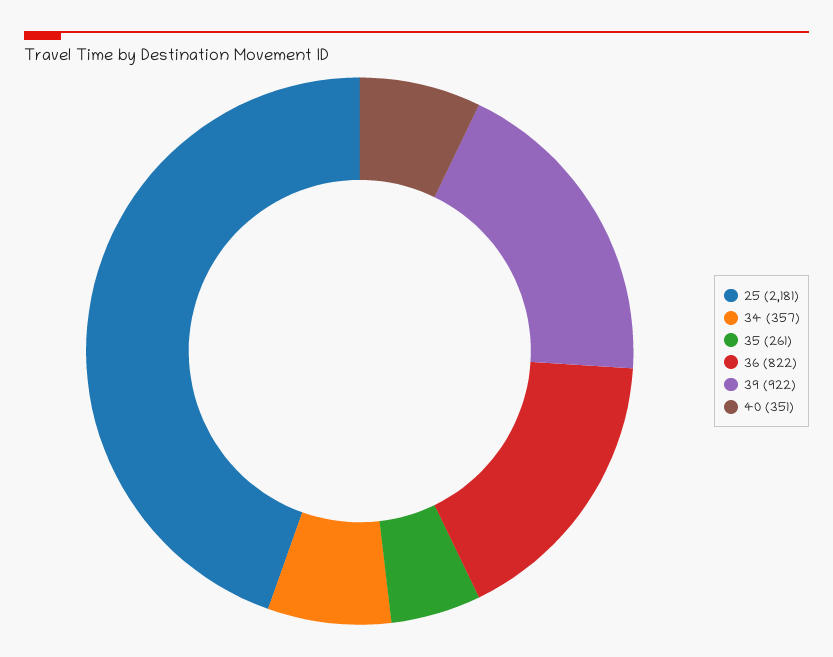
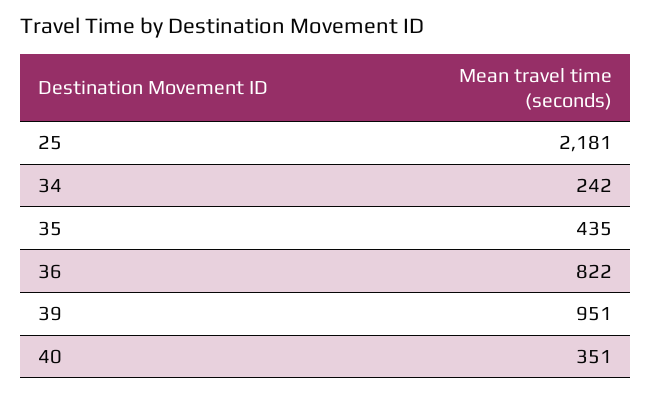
  {
    "25": 2181,
-   "34": 357,
+   "34": 242,
-   "35": 261,
+   "35": 435,
    "36": 822,
-   "39": 922,
+   "39": 951,
    "40": 351
  }

